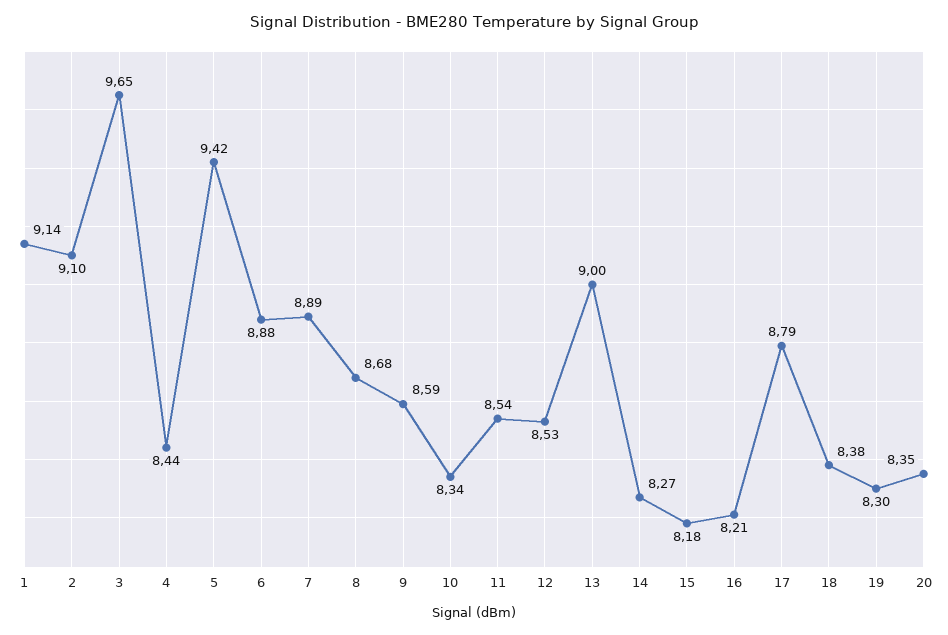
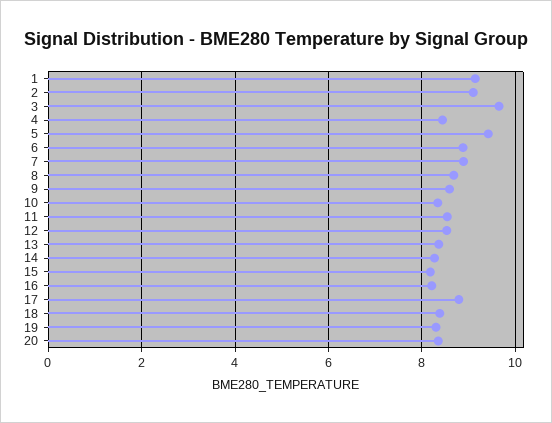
  {
    "1": 9.14,
    "2": 9.1,
    "3": 9.65,
    "4": 8.44,
    "5": 9.42,
    "6": 8.88,
    "7": 8.89,
    "8": 8.68,
    "9": 8.59,
    "10": 8.34,
    "11": 8.54,
    "12": 8.53,
-   "13": 9,
+   "13": 8.4,
    "14": 8.27,
    "15": 8.18,
    "16": 8.21,
    "17": 8.79,
    "18": 8.38,
    "19": 8.3,
    "20": 8.35
  }

